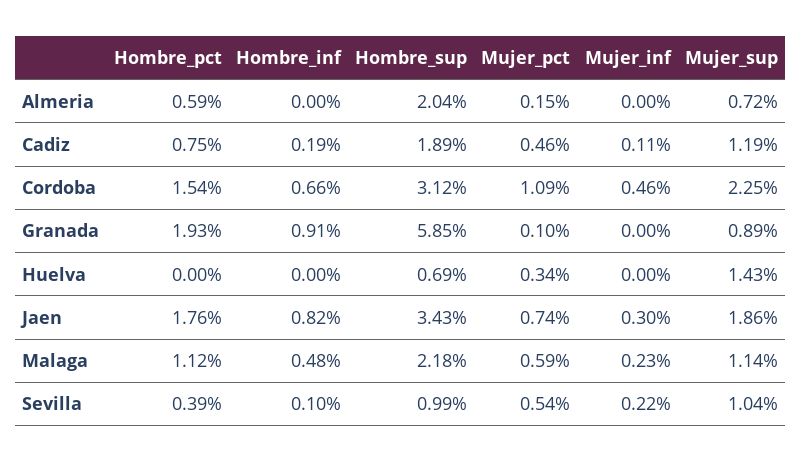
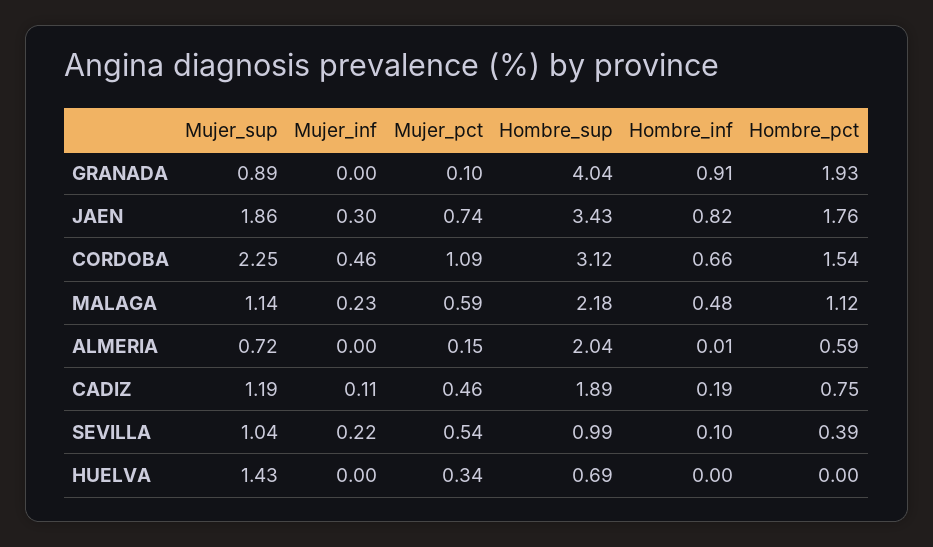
  {
    "Hombre_pct": {
      "Almeria": 0.59,
      "Cadiz": 0.75,
      "Cordoba": 1.54,
      "Granada": 1.93,
      "Huelva": 0,
      "Jaen": 1.76,
      "Malaga": 1.12,
      "Sevilla": 0.39
    },
    "Hombre_inf": {
-     "Almeria": 0,
+     "Almeria": 0.01,
      "Cadiz": 0.19,
      "Cordoba": 0.66,
      "Granada": 0.91,
      "Huelva": 0,
      "Jaen": 0.82,
      "Malaga": 0.48,
      "Sevilla": 0.1
    },
    "Hombre_sup": {
      "Almeria": 2.04,
      "Cadiz": 1.89,
      "Cordoba": 3.12,
-     "Granada": 5.85,
+     "Granada": 4.04,
      "Huelva": 0.69,
      "Jaen": 3.43,
      "Malaga": 2.18,
      "Sevilla": 0.99
    },
    "Mujer_pct": {
      "Almeria": 0.15,
      "Cadiz": 0.46,
      "Cordoba": 1.09,
      "Granada": 0.1,
      "Huelva": 0.34,
      "Jaen": 0.74,
      "Malaga": 0.59,
      "Sevilla": 0.54
    },
    "Mujer_inf": {
      "Almeria": 0,
      "Cadiz": 0.11,
      "Cordoba": 0.46,
      "Granada": 0,
      "Huelva": 0,
      "Jaen": 0.3,
      "Malaga": 0.23,
      "Sevilla": 0.22
    },
    "Mujer_sup": {
      "Almeria": 0.72,
      "Cadiz": 1.19,
      "Cordoba": 2.25,
      "Granada": 0.89,
      "Huelva": 1.43,
      "Jaen": 1.86,
      "Malaga": 1.14,
      "Sevilla": 1.04
    }
  }

